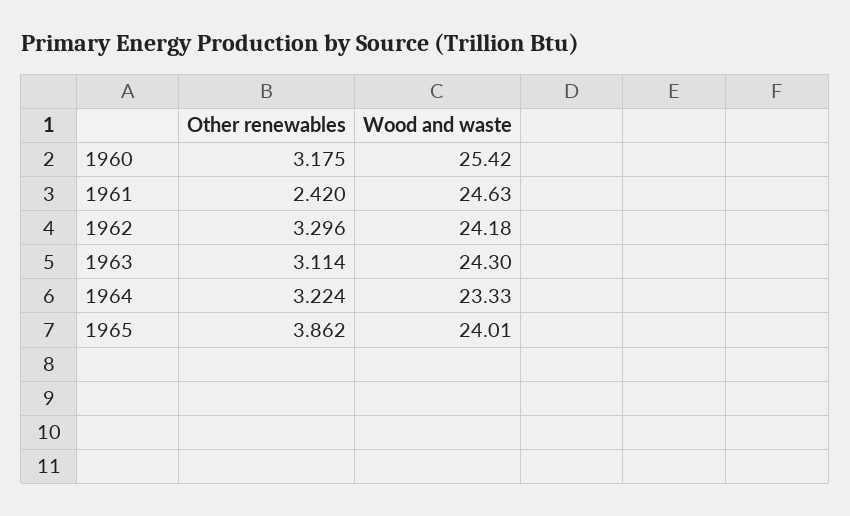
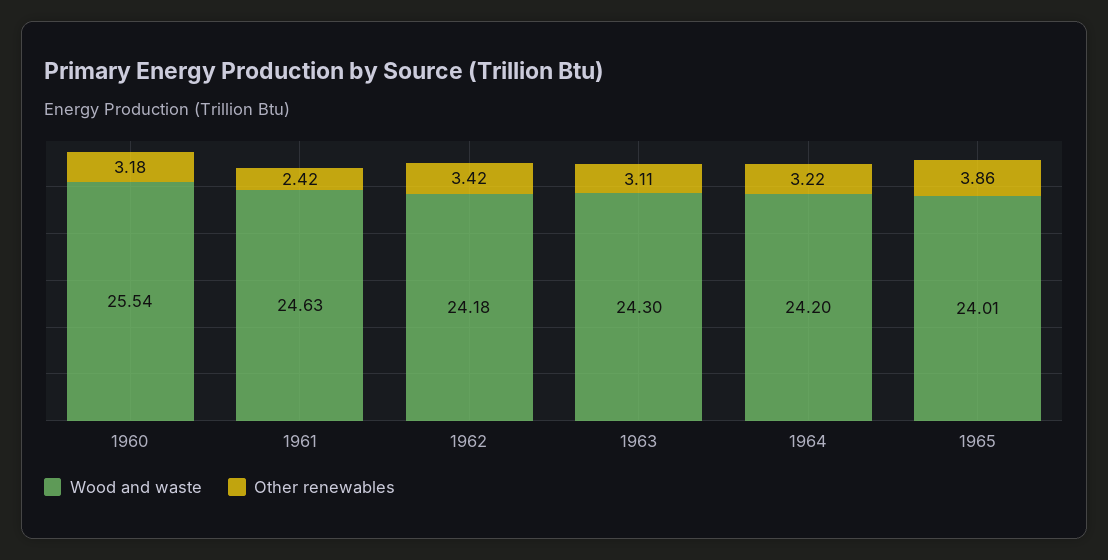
  {
    "Other renewables": {
      "1960": 3.175,
      "1961": 2.42,
-     "1962": 3.296,
+     "1962": 3.42,
      "1963": 3.114,
      "1964": 3.224,
      "1965": 3.862
    },
    "Wood and waste": {
-     "1960": 25.42,
+     "1960": 25.54,
      "1961": 24.63,
      "1962": 24.18,
      "1963": 24.3,
-     "1964": 23.33,
+     "1964": 24.2,
      "1965": 24.01
    }
  }

